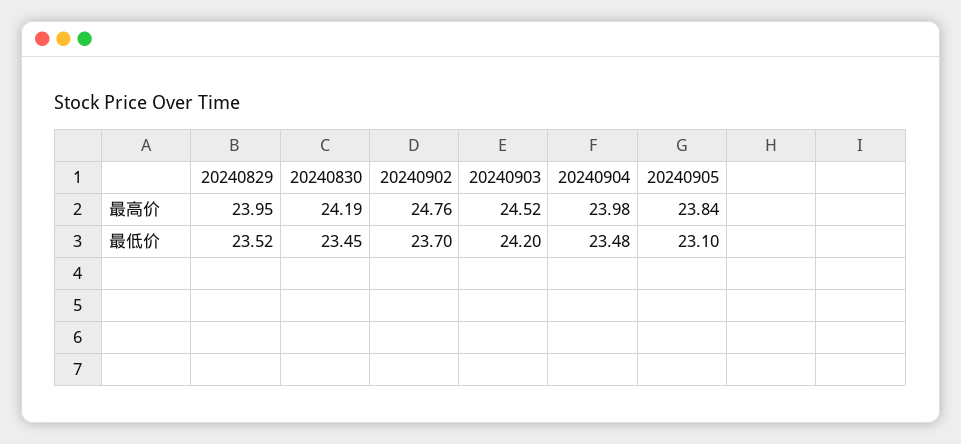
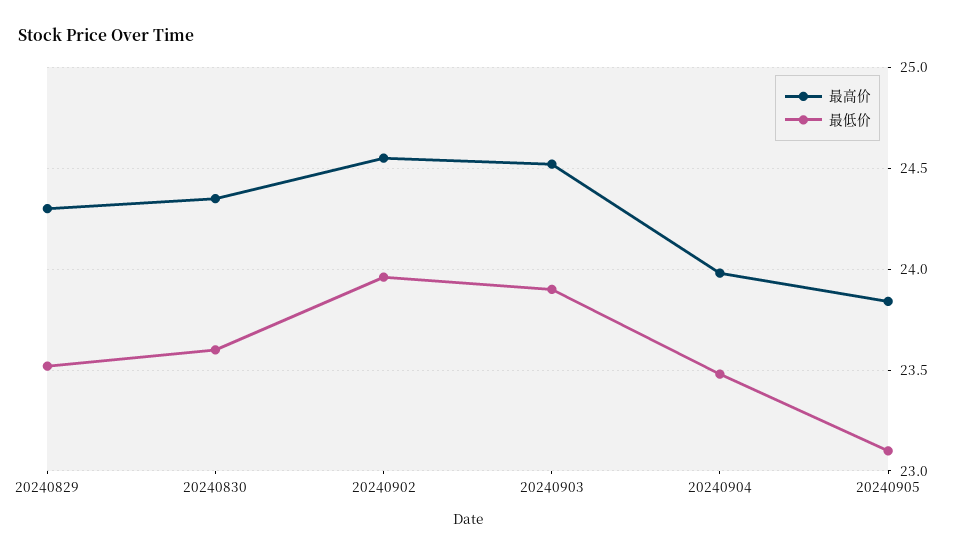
  {
    "最高价": {
-     "20240829": 23.95,
+     "20240829": 24.3,
-     "20240830": 24.19,
+     "20240830": 24.35,
-     "20240902": 24.76,
+     "20240902": 24.55,
      "20240903": 24.52,
      "20240904": 23.98,
      "20240905": 23.84
    },
    "最低价": {
      "20240829": 23.52,
-     "20240830": 23.45,
+     "20240830": 23.6,
-     "20240902": 23.7,
+     "20240902": 23.95,
-     "20240903": 24.2,
+     "20240903": 23.9,
      "20240904": 23.48,
      "20240905": 23.1
    }
  }

